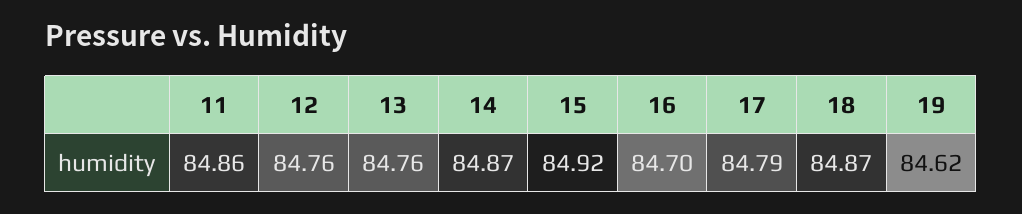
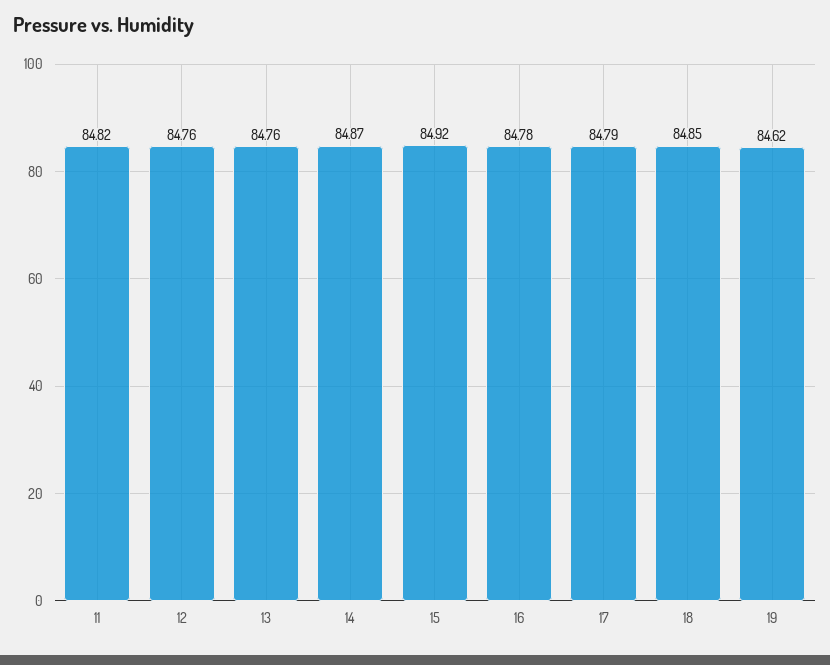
  {
-   "11": 84.86,
+   "11": 84.82,
    "12": 84.76,
    "13": 84.76,
    "14": 84.87,
    "15": 84.92,
-   "16": 84.7,
+   "16": 84.78,
    "17": 84.79,
-   "18": 84.87,
+   "18": 84.85,
    "19": 84.62
  }

